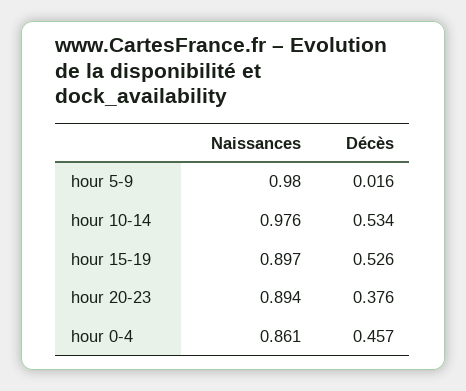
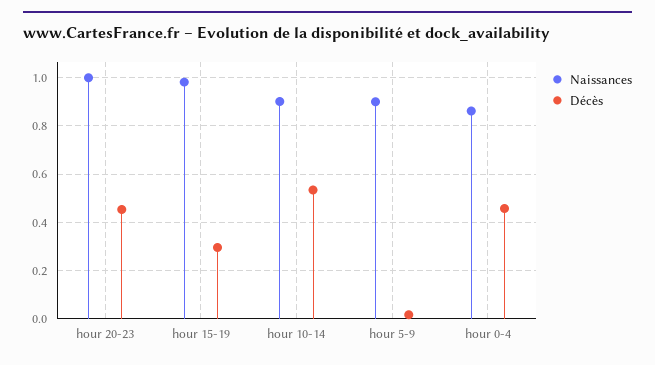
  {
    "Naissances": {
-     "hour 5-9": 0.98,
+     "hour 5-9": 0.9,
-     "hour 10-14": 0.976,
+     "hour 10-14": 0.9,
-     "hour 15-19": 0.897,
+     "hour 15-19": 0.975,
-     "hour 20-23": 0.894,
+     "hour 20-23": 1,
      "hour 0-4": 0.861
    },
    "Décès": {
      "hour 5-9": 0.016,
      "hour 10-14": 0.534,
-     "hour 15-19": 0.526,
+     "hour 15-19": 0.3,
-     "hour 20-23": 0.376,
+     "hour 20-23": 0.45,
      "hour 0-4": 0.457
    }
  }

